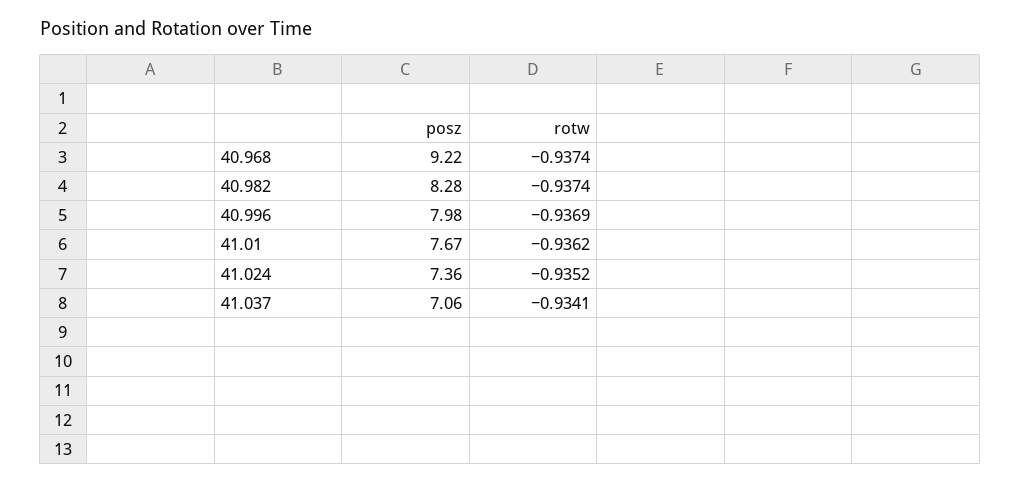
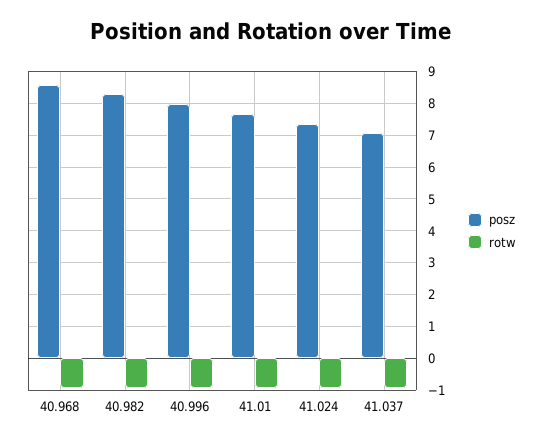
  {
    "posz": {
-     "40.968": 9.22,
+     "40.968": 8.6,
      "40.982": 8.28,
      "40.996": 7.98,
      "41.01": 7.67,
      "41.024": 7.36,
      "41.037": 7.06
    },
    "rotw": {
      "40.968": -0.9374,
      "40.982": -0.9374,
      "40.996": -0.9369,
      "41.01": -0.9362,
      "41.024": -0.9352,
      "41.037": -0.9341
    }
  }

